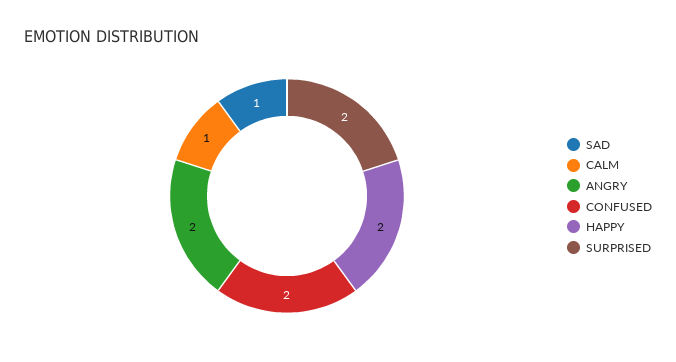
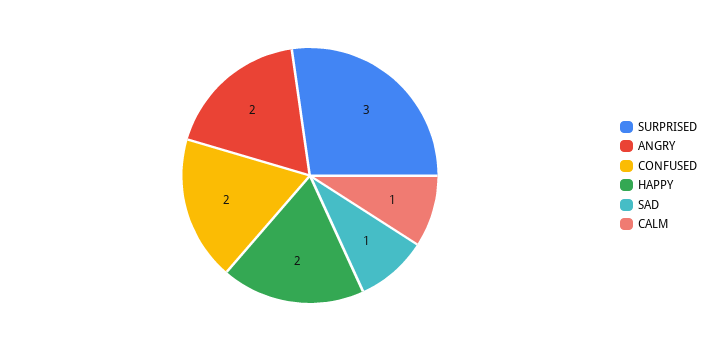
  {
    "SAD": 1,
    "CALM": 1,
    "ANGRY": 2,
    "CONFUSED": 2,
    "HAPPY": 2,
-   "SURPRISED": 2
+   "SURPRISED": 3
  }

